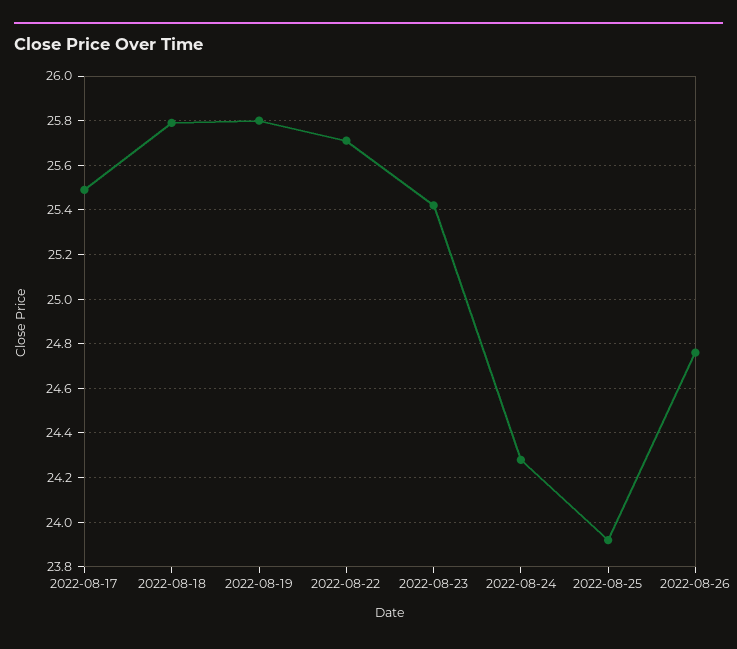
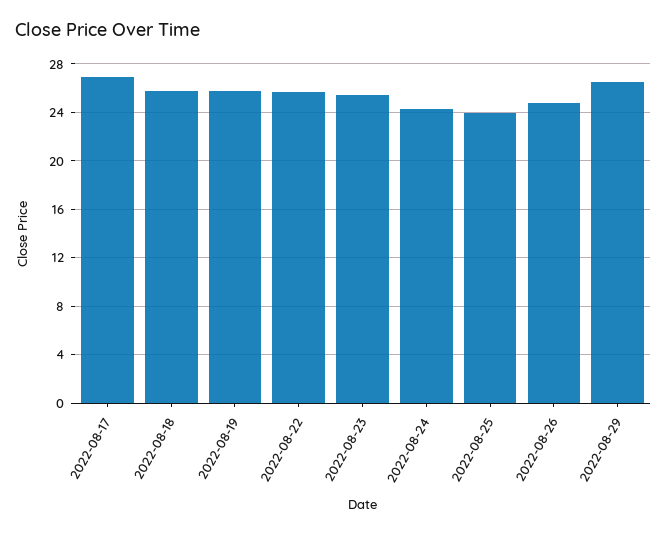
  {
-   "2022-08-17": 25.5,
+   "2022-08-17": 27,
    "2022-08-18": 25.8,
    "2022-08-19": 25.8,
    "2022-08-22": 25.7,
    "2022-08-23": 25.4,
    "2022-08-24": 24.3,
    "2022-08-25": 23.9,
-   "2022-08-26": 24.75
+   "2022-08-26": 24.75,
+   "2022-08-29": 26.5
  }

